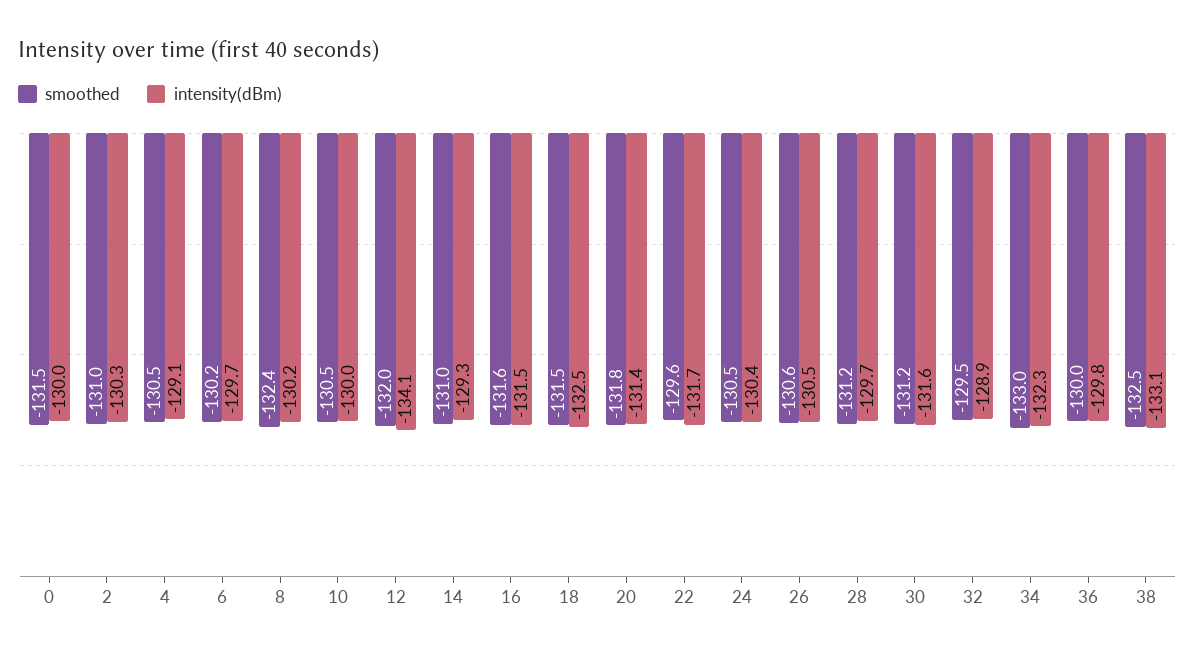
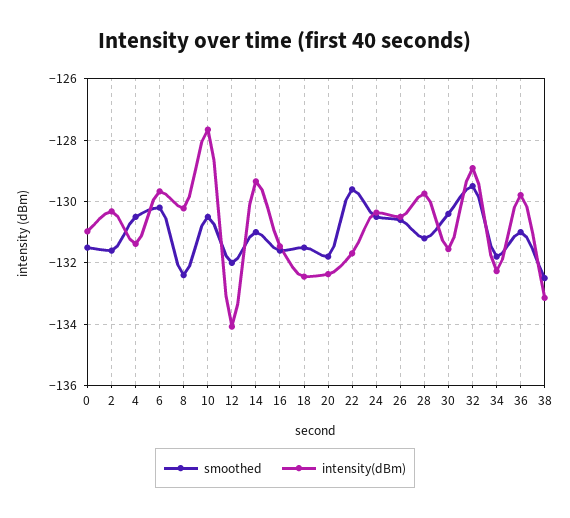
  {
    "smoothed": {
      "0": -131.5,
-     "2": -131,
+     "2": -131.6,
      "4": -130.5,
      "6": -130.2,
      "8": -132.4,
      "10": -130.5,
      "12": -132,
      "14": -131,
      "16": -131.6,
      "18": -131.5,
      "20": -131.8,
      "22": -129.6,
      "24": -130.5,
      "26": -130.6,
      "28": -131.2,
-     "30": -131.2,
+     "30": -130.4,
      "32": -129.5,
-     "34": -133,
+     "34": -131.8,
-     "36": -130,
+     "36": -131,
      "38": -132.5
    },
    "intensity(dBm)": {
-     "0": -130,
+     "0": -131,
      "2": -130.3,
-     "4": -129.1,
+     "4": -131.4,
      "6": -129.7,
      "8": -130.2,
-     "10": -130,
+     "10": -127.6,
      "12": -134.1,
      "14": -129.3,
      "16": -131.5,
      "18": -132.5,
-     "20": -131.4,
+     "20": -132.4,
      "22": -131.7,
      "24": -130.4,
      "26": -130.5,
      "28": -129.7,
      "30": -131.6,
      "32": -128.9,
      "34": -132.3,
      "36": -129.8,
      "38": -133.1
    }
  }

